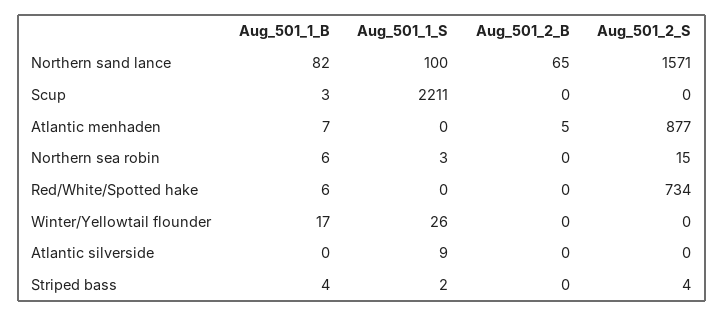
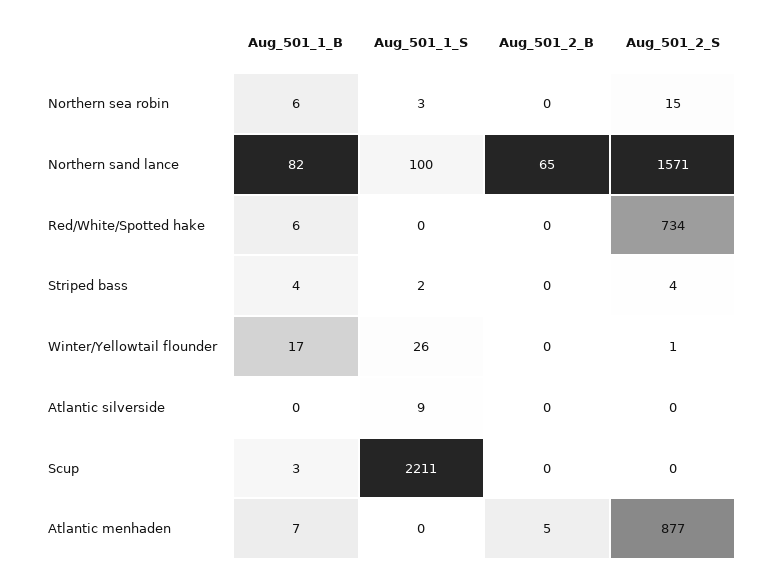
  {
    "Aug_501_1_B": {
      "Northern sand lance": 82,
      "Scup": 3,
      "Atlantic menhaden": 7,
      "Northern sea robin": 6,
      "Red/White/Spotted hake": 6,
      "Winter/Yellowtail flounder": 17,
      "Atlantic silverside": 0,
      "Striped bass": 4
    },
    "Aug_501_1_S": {
      "Northern sand lance": 100,
      "Scup": 2211,
      "Atlantic menhaden": 0,
      "Northern sea robin": 3,
      "Red/White/Spotted hake": 0,
      "Winter/Yellowtail flounder": 26,
      "Atlantic silverside": 9,
      "Striped bass": 2
    },
    "Aug_501_2_B": {
      "Northern sand lance": 65,
      "Scup": 0,
      "Atlantic menhaden": 5,
      "Northern sea robin": 0,
      "Red/White/Spotted hake": 0,
      "Winter/Yellowtail flounder": 0,
      "Atlantic silverside": 0,
      "Striped bass": 0
    },
    "Aug_501_2_S": {
      "Northern sand lance": 1571,
      "Scup": 0,
      "Atlantic menhaden": 877,
      "Northern sea robin": 15,
      "Red/White/Spotted hake": 734,
-     "Winter/Yellowtail flounder": 0,
+     "Winter/Yellowtail flounder": 1,
      "Atlantic silverside": 0,
      "Striped bass": 4
    }
  }

